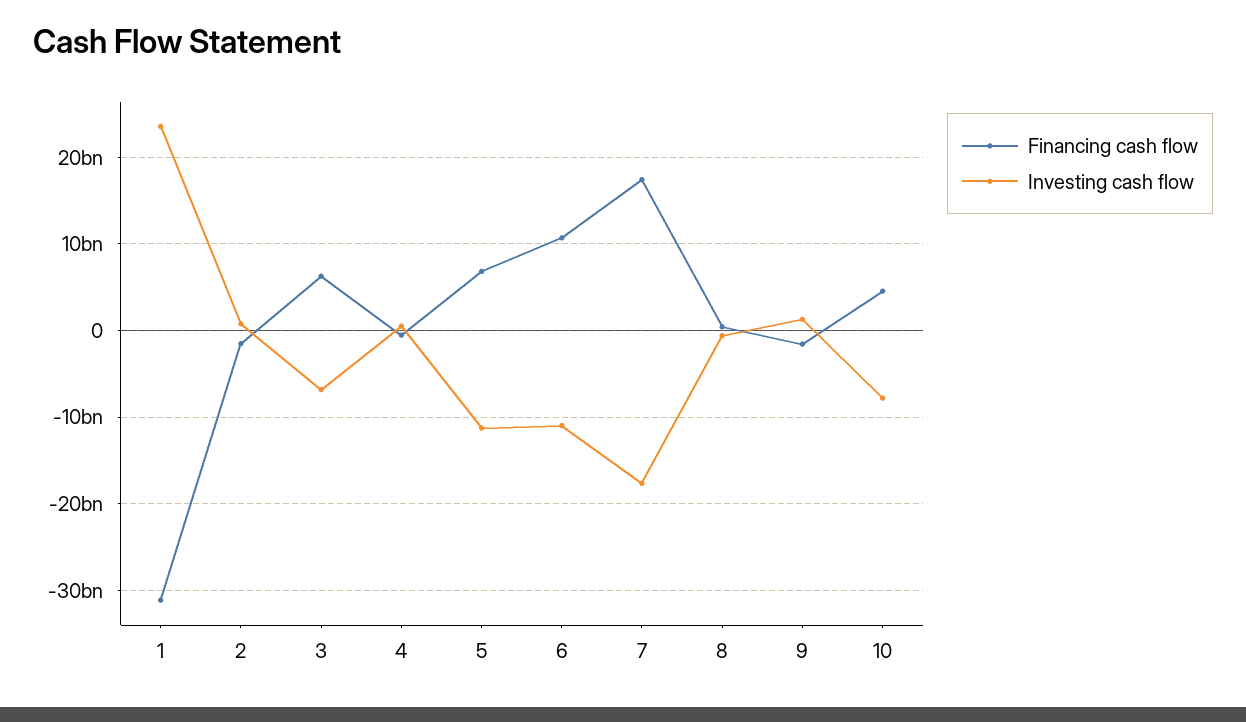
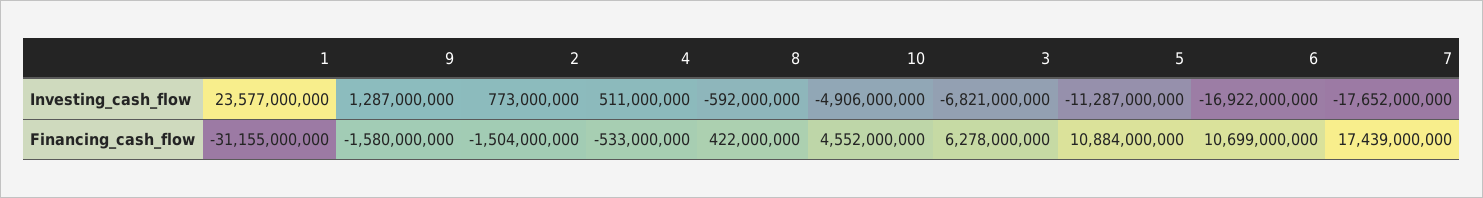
  {
    "Financing cash flow": {
      "1": -31155000000,
      "2": -1504000000,
      "3": 6278000000,
      "4": -533000000,
-     "5": 7000000000,
+     "5": 10884000000,
      "6": 10699000000,
      "7": 17439000000,
      "8": 422000000,
      "9": -1580000000,
      "10": 4552000000
    },
    "Investing cash flow": {
      "1": 23577000000,
      "2": 773000000,
      "3": -6821000000,
      "4": 511000000,
      "5": -11287000000,
-     "6": -11000000000,
+     "6": -16922000000,
      "7": -17652000000,
      "8": -592000000,
      "9": 1287000000,
-     "10": -8000000000
+     "10": -4906000000
    }
  }

